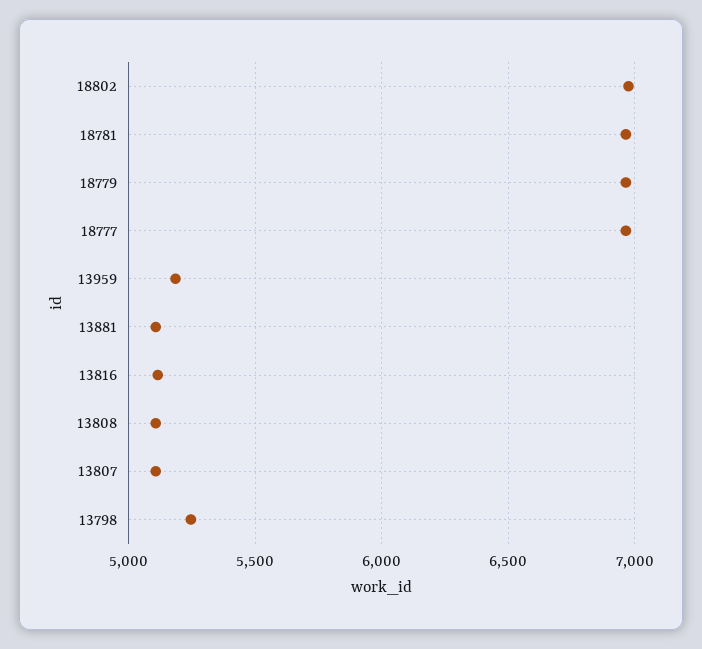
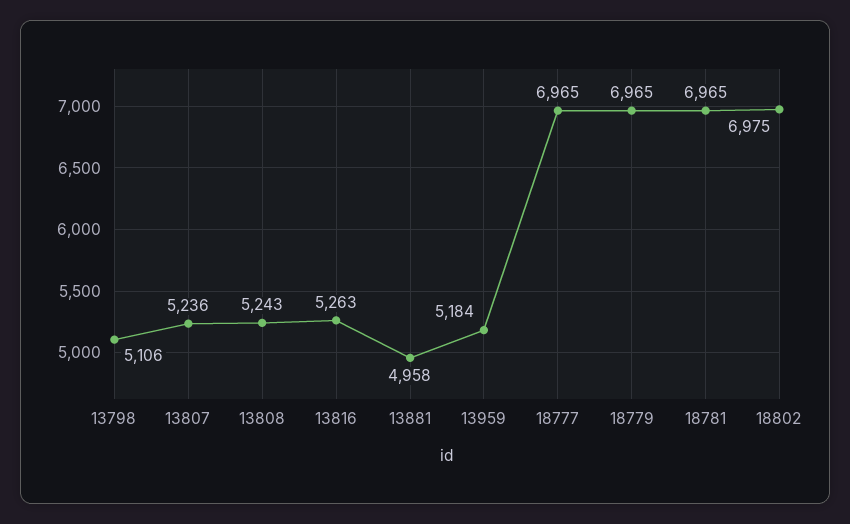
  {
    "18802": 6975,
    "18781": 6965,
    "18779": 6965,
    "18777": 6965,
    "13959": 5184,
-   "13881": 5100,
+   "13881": 4958,
-   "13816": 5100,
+   "13816": 5263,
-   "13808": 5100,
+   "13808": 5243,
-   "13807": 5100,
+   "13807": 5236,
-   "13798": 5250
+   "13798": 5106
  }

